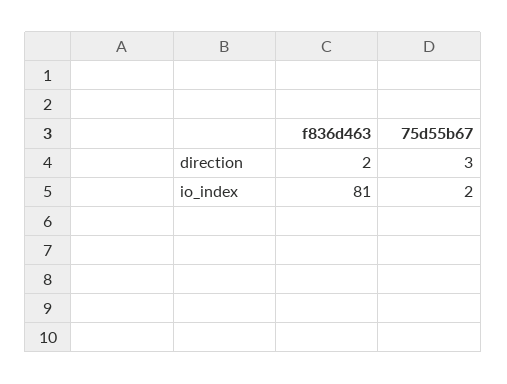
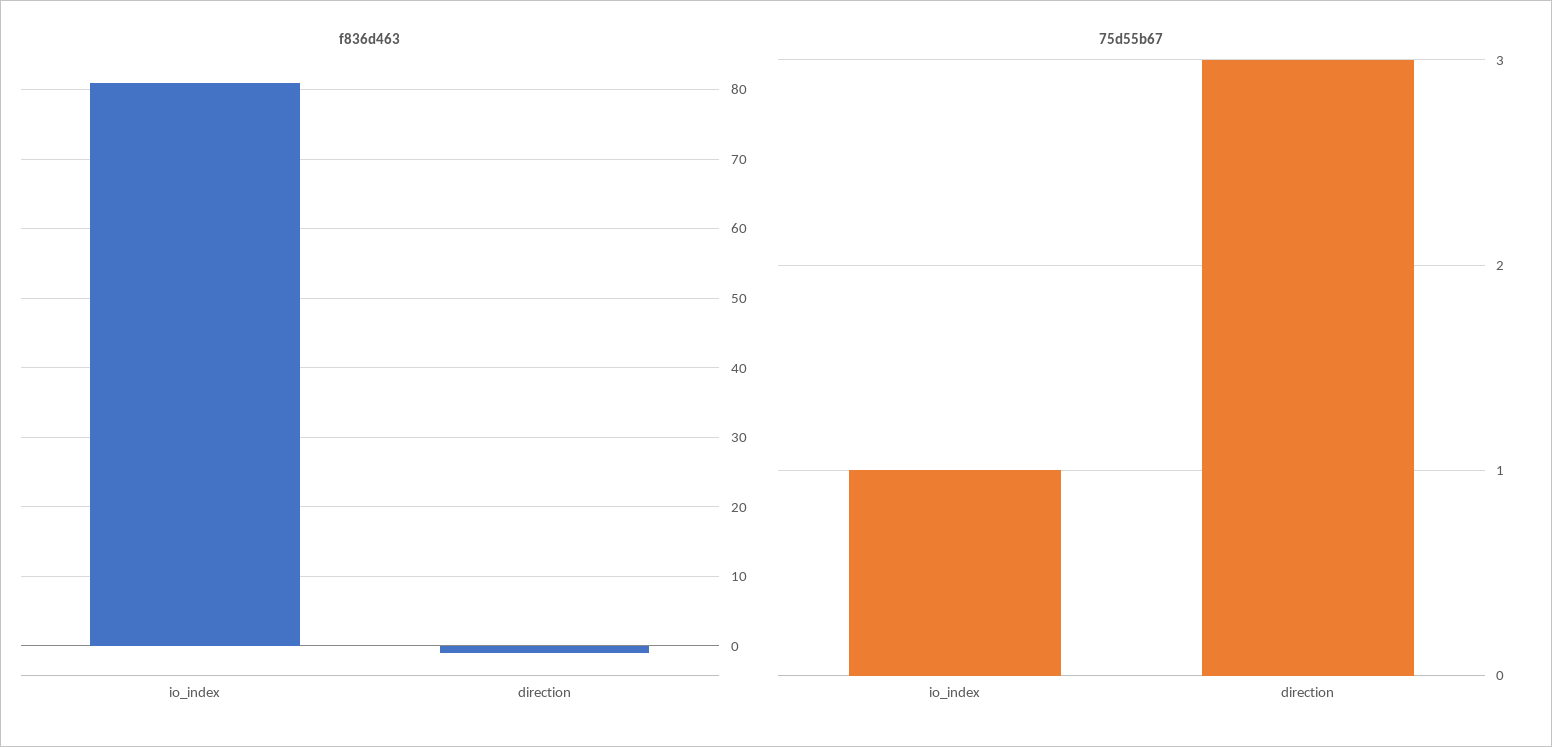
  {
    "f836d463": {
-     "direction": 2,
+     "direction": -1,
      "io_index": 81
    },
    "75d55b67": {
      "direction": 3,
-     "io_index": 2
+     "io_index": 1
    }
  }

